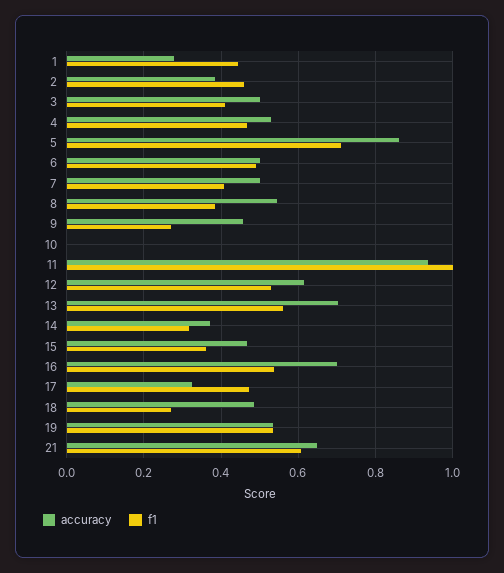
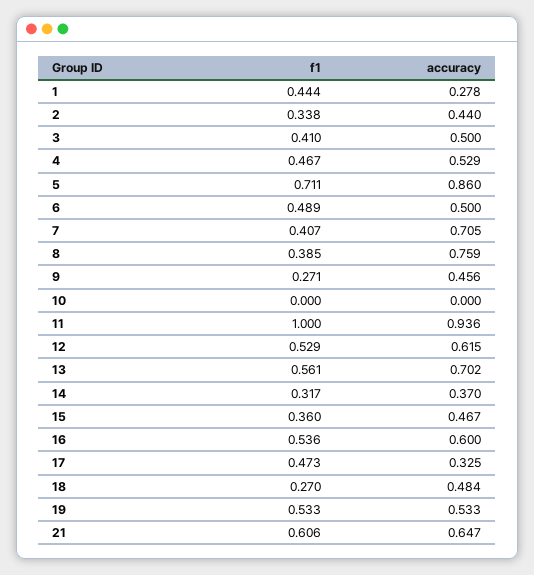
  {
    "accuracy": {
      "1": 0.278,
-     "2": 0.38,
+     "2": 0.44,
      "3": 0.5,
      "4": 0.529,
      "5": 0.86,
      "6": 0.5,
-     "7": 0.5,
+     "7": 0.705,
-     "8": 0.54,
+     "8": 0.759,
      "9": 0.456,
      "10": 0,
      "11": 0.936,
      "12": 0.615,
      "13": 0.702,
      "14": 0.37,
      "15": 0.467,
-     "16": 0.7,
+     "16": 0.6,
      "17": 0.325,
      "18": 0.484,
      "19": 0.533,
      "21": 0.647
    },
    "f1": {
      "1": 0.444,
-     "2": 0.46,
+     "2": 0.338,
      "3": 0.41,
      "4": 0.467,
      "5": 0.711,
      "6": 0.489,
      "7": 0.407,
      "8": 0.385,
      "9": 0.271,
      "10": 0,
      "11": 1,
      "12": 0.529,
      "13": 0.561,
      "14": 0.317,
      "15": 0.36,
      "16": 0.536,
      "17": 0.473,
      "18": 0.27,
      "19": 0.533,
      "21": 0.606
    }
  }

